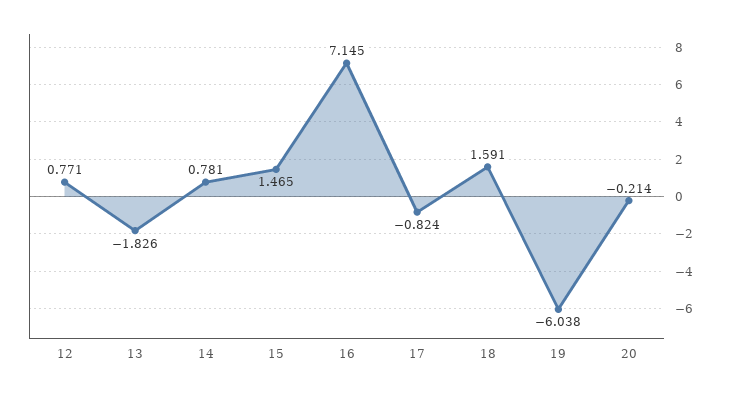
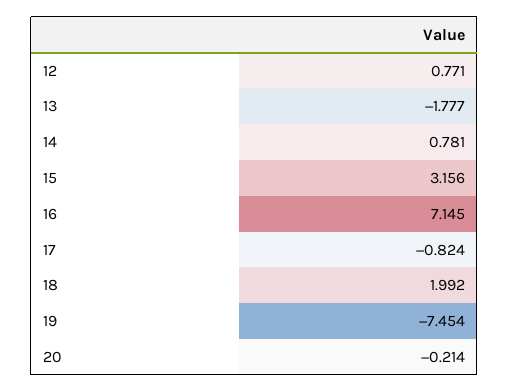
  {
    "12": 0.771,
-   "13": -1.826,
+   "13": -1.777,
    "14": 0.781,
-   "15": 1.465,
+   "15": 3.156,
    "16": 7.145,
    "17": -0.824,
-   "18": 1.591,
+   "18": 1.992,
-   "19": -6.038,
+   "19": -7.454,
    "20": -0.214
  }

